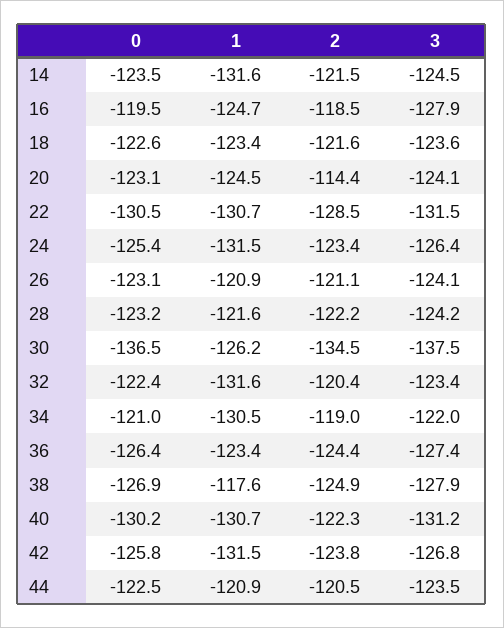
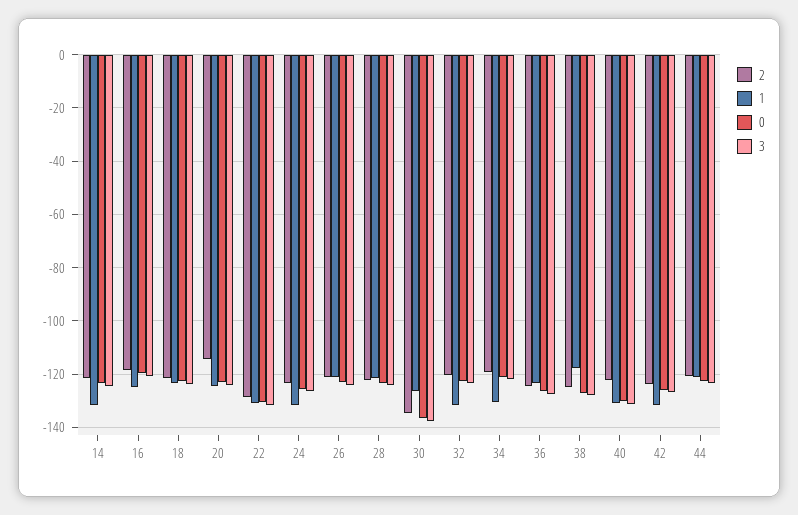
  {
    "0": {
      "14": -123.5,
      "16": -119.5,
      "18": -122.6,
      "20": -123.1,
      "22": -130.5,
      "24": -125.4,
      "26": -123.1,
      "28": -123.2,
      "30": -136.5,
      "32": -122.4,
      "34": -121,
      "36": -126.4,
      "38": -126.9,
      "40": -130.2,
      "42": -125.8,
      "44": -122.5
    },
    "1": {
      "14": -131.6,
      "16": -124.7,
      "18": -123.4,
      "20": -124.5,
      "22": -130.7,
      "24": -131.5,
      "26": -120.9,
      "28": -121.6,
      "30": -126.2,
      "32": -131.6,
      "34": -130.5,
      "36": -123.4,
      "38": -117.6,
      "40": -130.7,
      "42": -131.5,
      "44": -120.9
    },
    "2": {
      "14": -121.5,
      "16": -118.5,
      "18": -121.6,
      "20": -114.4,
      "22": -128.5,
      "24": -123.4,
      "26": -121.1,
      "28": -122.2,
      "30": -134.5,
      "32": -120.4,
      "34": -119,
      "36": -124.4,
      "38": -124.9,
      "40": -122.3,
      "42": -123.8,
      "44": -120.5
    },
    "3": {
      "14": -124.5,
-     "16": -127.9,
+     "16": -120,
      "18": -123.6,
      "20": -124.1,
      "22": -131.5,
      "24": -126.4,
      "26": -124.1,
      "28": -124.2,
      "30": -137.5,
      "32": -123.4,
      "34": -122,
      "36": -127.4,
      "38": -127.9,
      "40": -131.2,
      "42": -126.8,
      "44": -123.5
    }
  }

